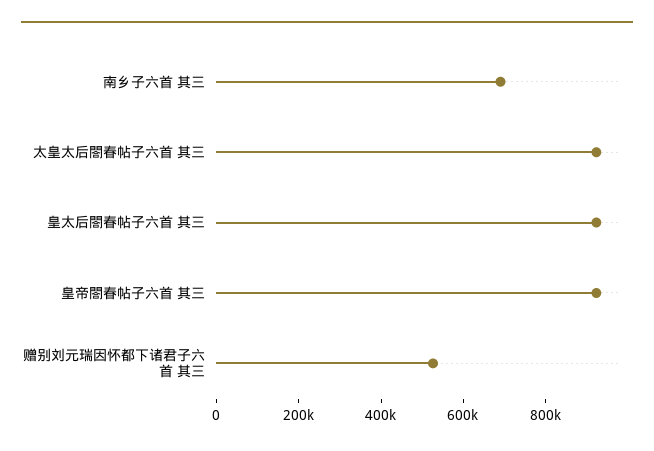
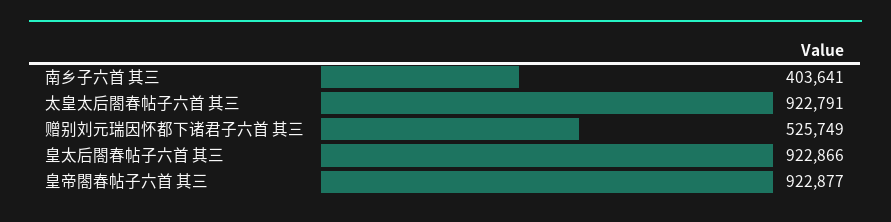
  {
-   "南乡子六首 其三": 700000,
+   "南乡子六首 其三": 403641,
    "太皇太后閤春帖子六首 其三": 922791,
    "皇太后閤春帖子六首 其三": 922866,
    "皇帝閤春帖子六首 其三": 922877,
    "赠别刘元瑞因怀都下诸君子六首 其三": 525749
  }

